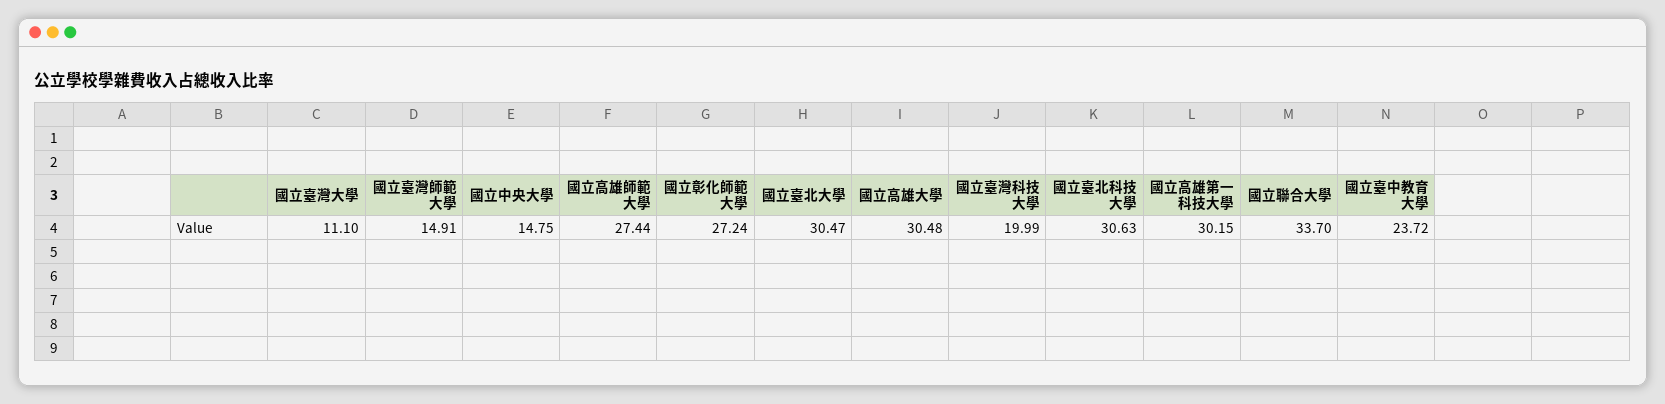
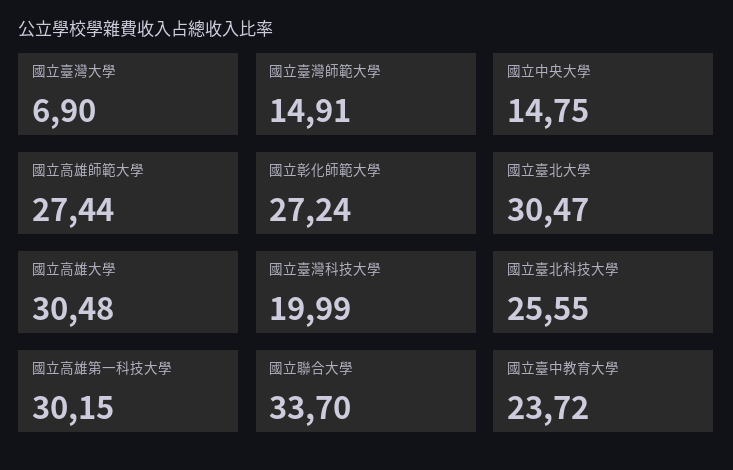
  {
-   "國立臺灣大學": 11.1,
+   "國立臺灣大學": 6.9,
    "國立臺灣師範大學": 14.91,
    "國立中央大學": 14.75,
    "國立高雄師範大學": 27.44,
    "國立彰化師範大學": 27.24,
    "國立臺北大學": 30.47,
    "國立高雄大學": 30.48,
    "國立臺灣科技大學": 19.99,
-   "國立臺北科技大學": 30.63,
+   "國立臺北科技大學": 25.55,
    "國立高雄第一科技大學": 30.15,
    "國立聯合大學": 33.7,
    "國立臺中教育大學": 23.72
  }

